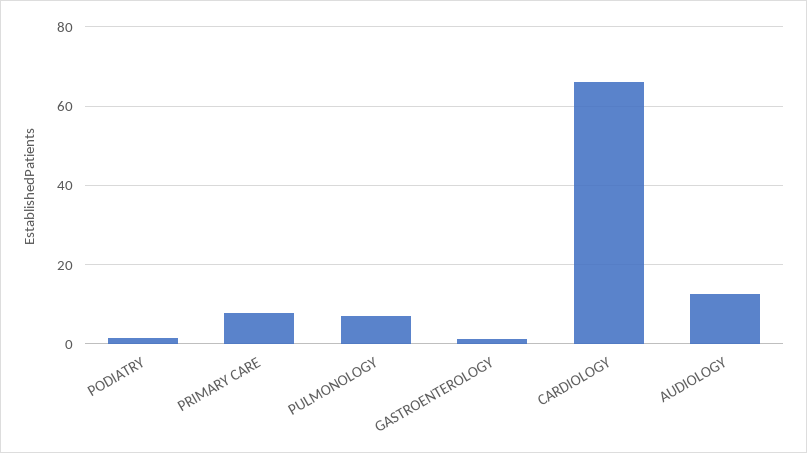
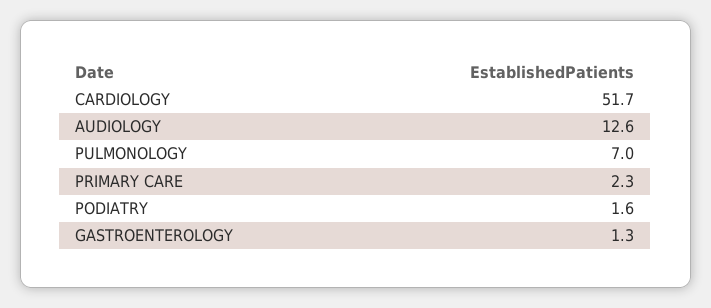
  {
    "PODIATRY": 1.6,
-   "PRIMARY CARE": 8,
+   "PRIMARY CARE": 2.3,
    "PULMONOLOGY": 7,
    "GASTROENTEROLOGY": 1.3,
-   "CARDIOLOGY": 66,
+   "CARDIOLOGY": 51.7,
    "AUDIOLOGY": 12.6
  }

